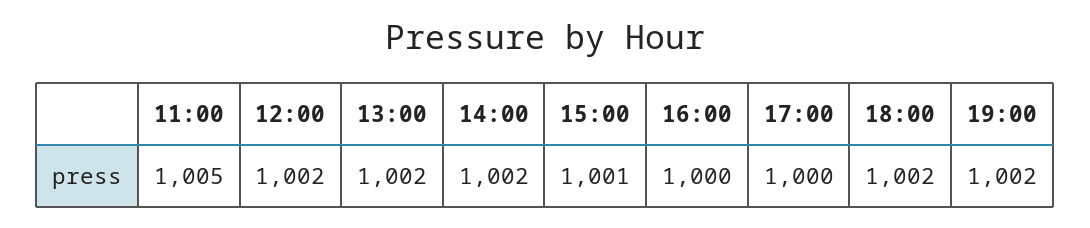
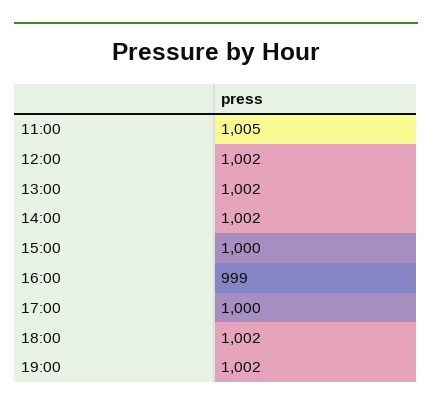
  {
    "11:00": 1005,
    "12:00": 1002,
    "13:00": 1002,
    "14:00": 1002,
-   "15:00": 1001,
+   "15:00": 1000,
-   "16:00": 1000,
+   "16:00": 999,
    "17:00": 1000,
    "18:00": 1002,
    "19:00": 1002
  }

